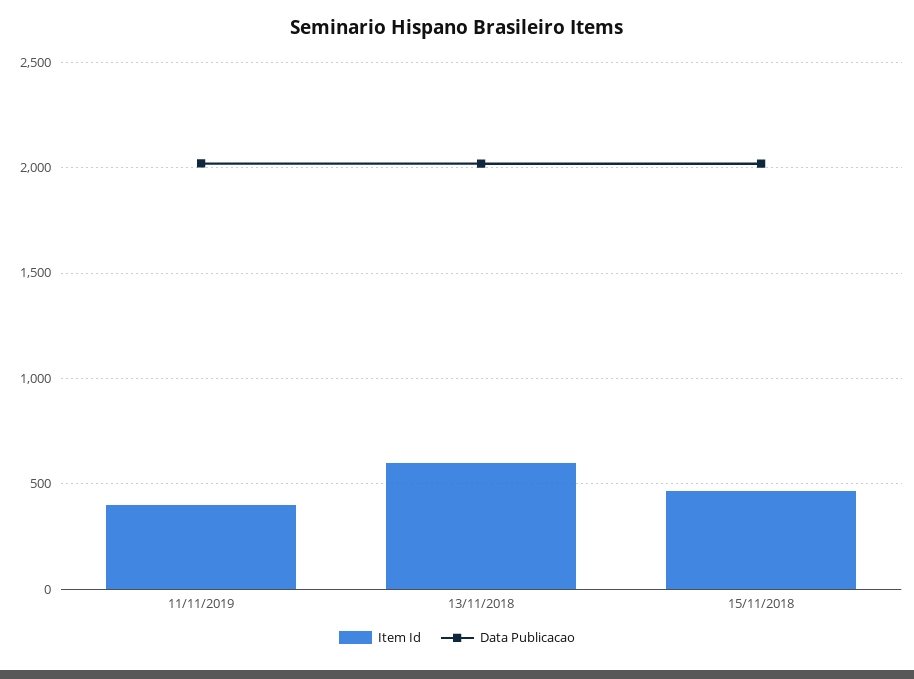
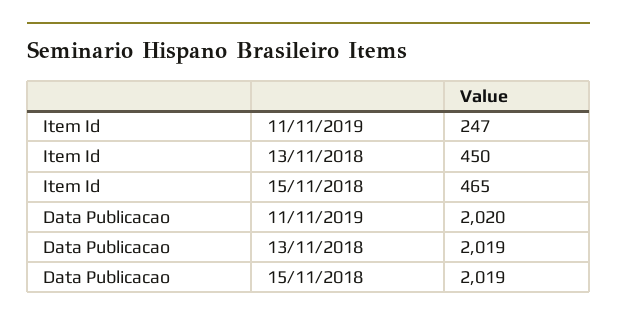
  {
    "Item Id": {
-     "11/11/2019": 400,
+     "11/11/2019": 247,
-     "13/11/2018": 600,
+     "13/11/2018": 450,
      "15/11/2018": 465
    },
    "Data Publicacao": {
      "11/11/2019": 2020,
      "13/11/2018": 2019,
      "15/11/2018": 2019
    }
  }

